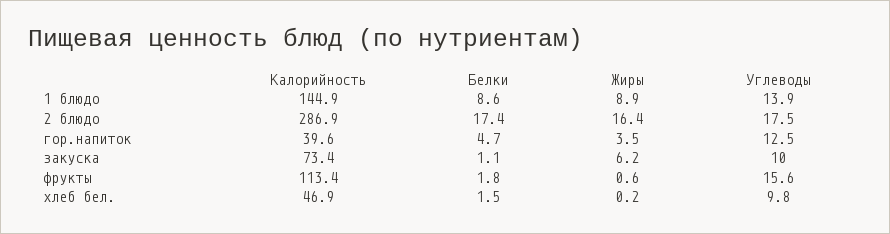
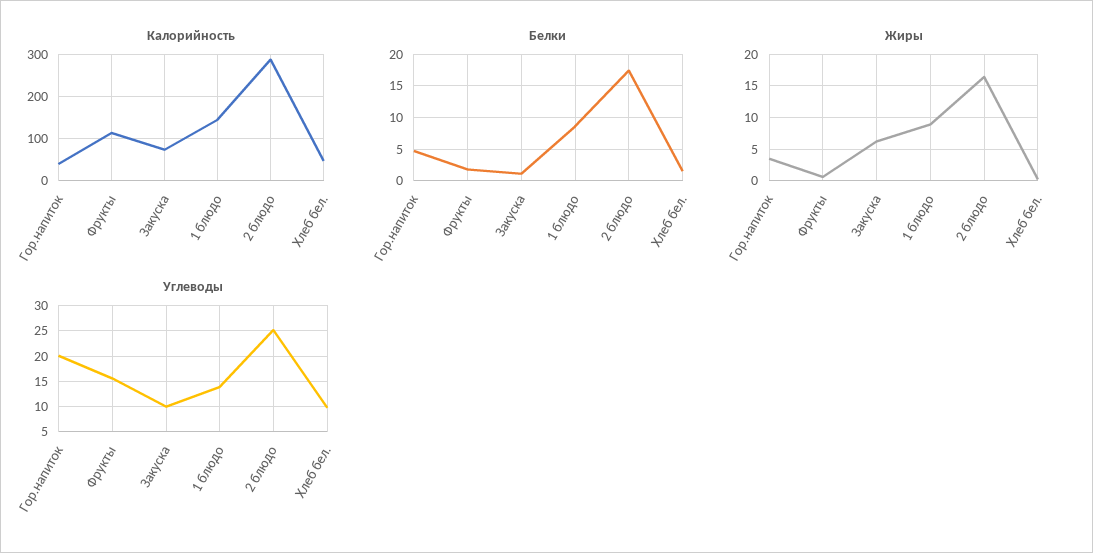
  {
    "Калорийность": {
      "1 блюдо": 144.9,
      "2 блюдо": 286.9,
      "гор.напиток": 39.6,
      "закуска": 73.4,
      "фрукты": 113.4,
      "хлеб бел.": 46.9
    },
    "Белки": {
      "1 блюдо": 8.6,
      "2 блюдо": 17.4,
      "гор.напиток": 4.7,
      "закуска": 1.1,
      "фрукты": 1.8,
      "хлеб бел.": 1.5
    },
    "Жиры": {
      "1 блюдо": 8.9,
      "2 блюдо": 16.4,
      "гор.напиток": 3.5,
      "закуска": 6.2,
      "фрукты": 0.6,
      "хлеб бел.": 0.2
    },
    "Углеводы": {
      "1 блюдо": 13.9,
-     "2 блюдо": 17.5,
+     "2 блюдо": 25,
-     "гор.напиток": 12.5,
+     "гор.напиток": 20,
      "закуска": 10,
      "фрукты": 15.6,
      "хлеб бел.": 9.8
    }
  }

